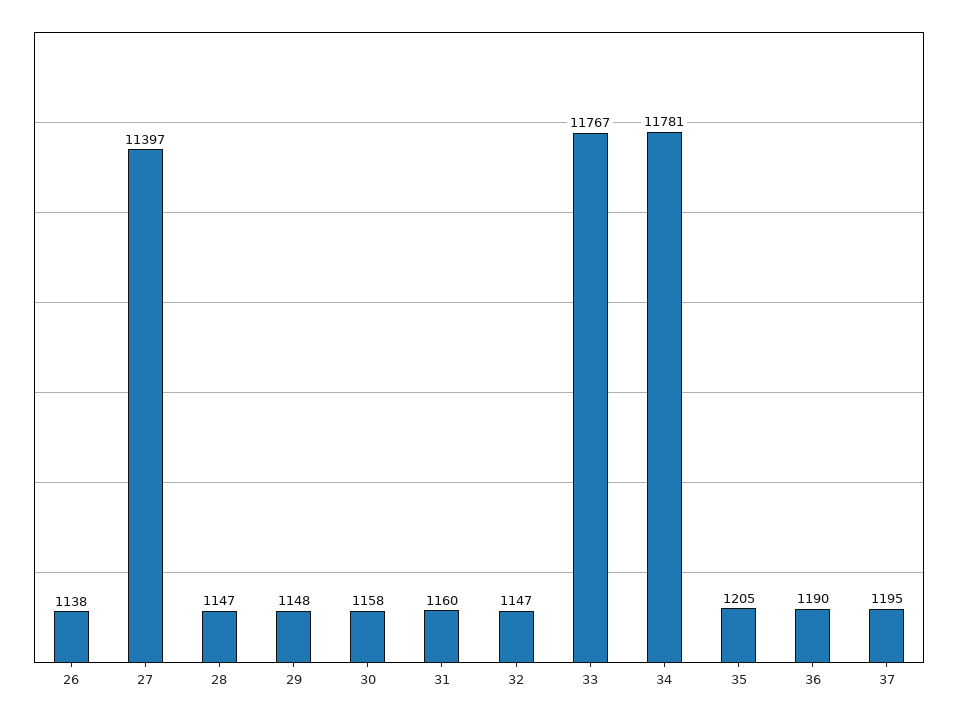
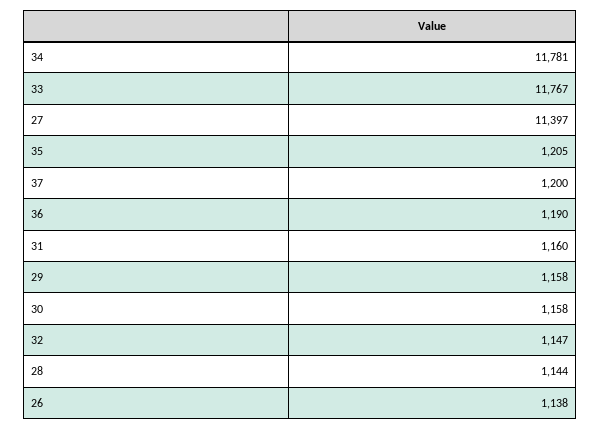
  {
    "26": 1138,
    "27": 11397,
-   "28": 1147,
+   "28": 1144,
-   "29": 1148,
+   "29": 1158,
    "30": 1158,
    "31": 1160,
    "32": 1147,
    "33": 11767,
    "34": 11781,
    "35": 1205,
    "36": 1190,
-   "37": 1195
+   "37": 1200
  }

